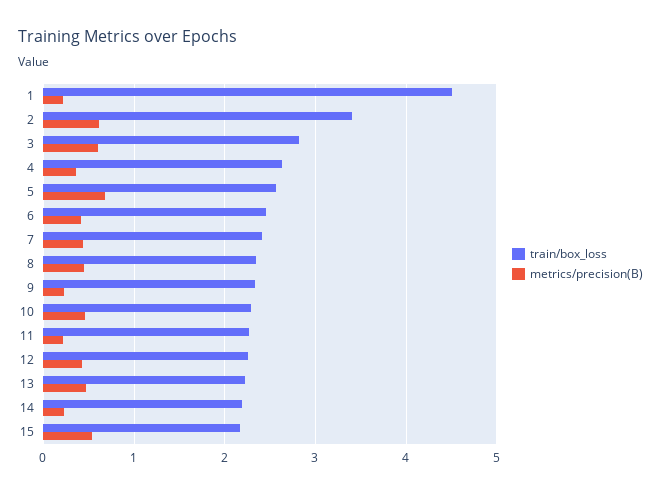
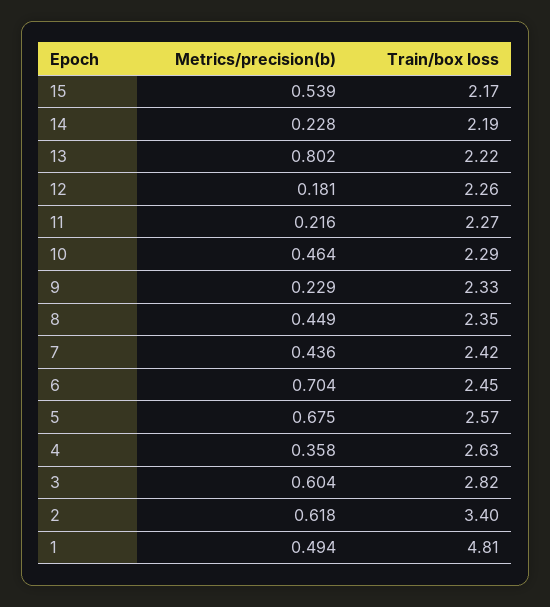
  {
    "train/box_loss": {
-     "1": 4.5,
+     "1": 4.81,
      "2": 3.4,
      "3": 2.82,
      "4": 2.63,
      "5": 2.57,
      "6": 2.45,
      "7": 2.42,
      "8": 2.35,
      "9": 2.33,
      "10": 2.29,
      "11": 2.27,
      "12": 2.26,
      "13": 2.22,
      "14": 2.19,
      "15": 2.17
    },
    "metrics/precision(B)": {
-     "1": 0.2,
+     "1": 0.494,
      "2": 0.618,
      "3": 0.604,
      "4": 0.358,
      "5": 0.675,
-     "6": 0.4,
+     "6": 0.704,
      "7": 0.436,
      "8": 0.449,
      "9": 0.229,
      "10": 0.464,
      "11": 0.216,
-     "12": 0.4,
+     "12": 0.181,
-     "13": 0.5,
+     "13": 0.802,
      "14": 0.228,
      "15": 0.539
    }
  }

